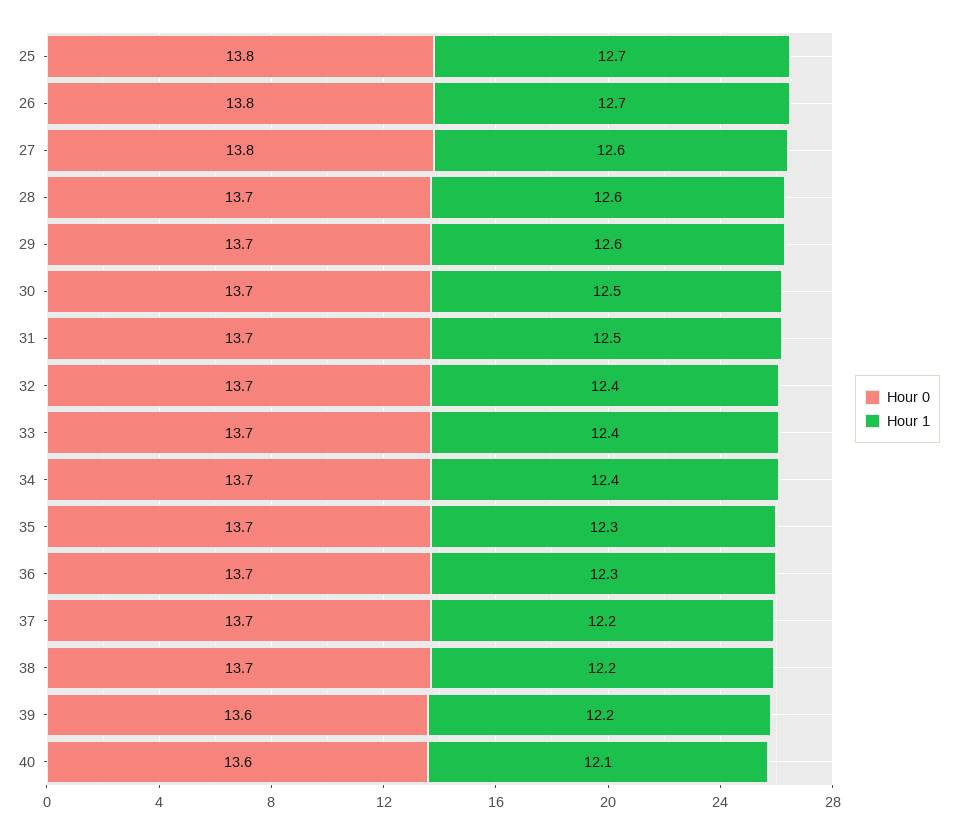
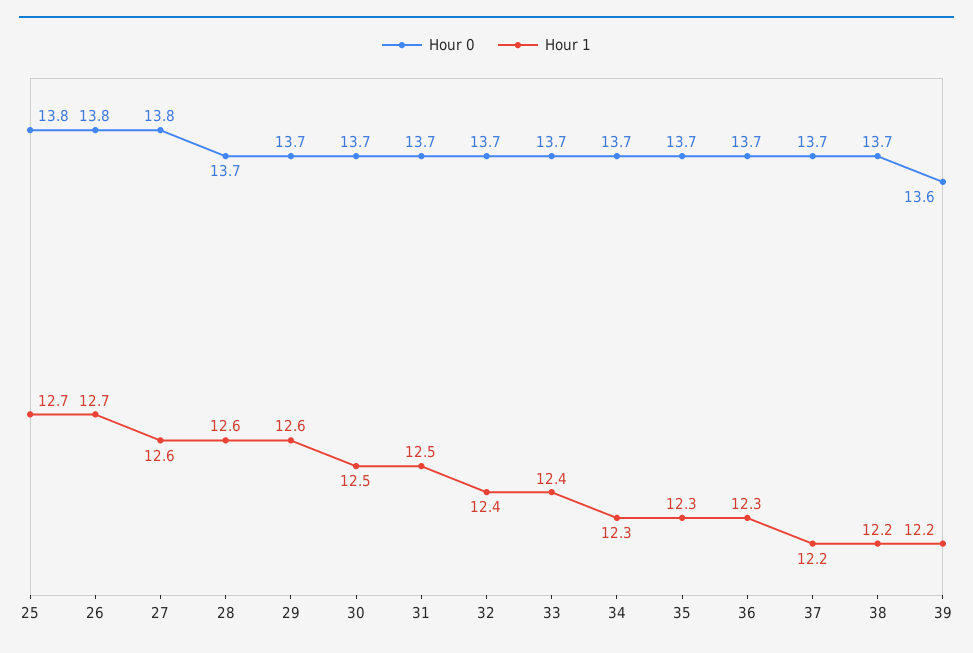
  {
    "Hour 0": {
      "25": 13.8,
      "26": 13.8,
      "27": 13.8,
      "28": 13.7,
      "29": 13.7,
      "30": 13.7,
      "31": 13.7,
      "32": 13.7,
      "33": 13.7,
      "34": 13.7,
      "35": 13.7,
      "36": 13.7,
      "37": 13.7,
      "38": 13.7,
-     "39": 13.6,
+     "39": 13.6
-     "40": 13.6
    },
    "Hour 1": {
      "25": 12.7,
      "26": 12.7,
      "27": 12.6,
      "28": 12.6,
      "29": 12.6,
      "30": 12.5,
      "31": 12.5,
      "32": 12.4,
      "33": 12.4,
-     "34": 12.4,
+     "34": 12.3,
      "35": 12.3,
      "36": 12.3,
      "37": 12.2,
      "38": 12.2,
-     "39": 12.2,
+     "39": 12.2
-     "40": 12.1
    }
  }

